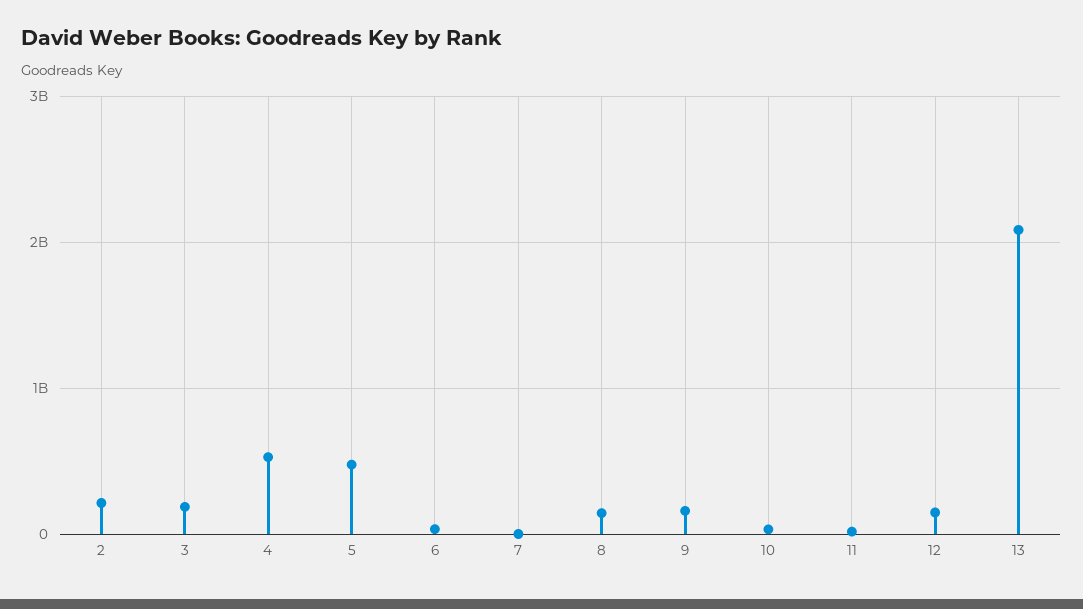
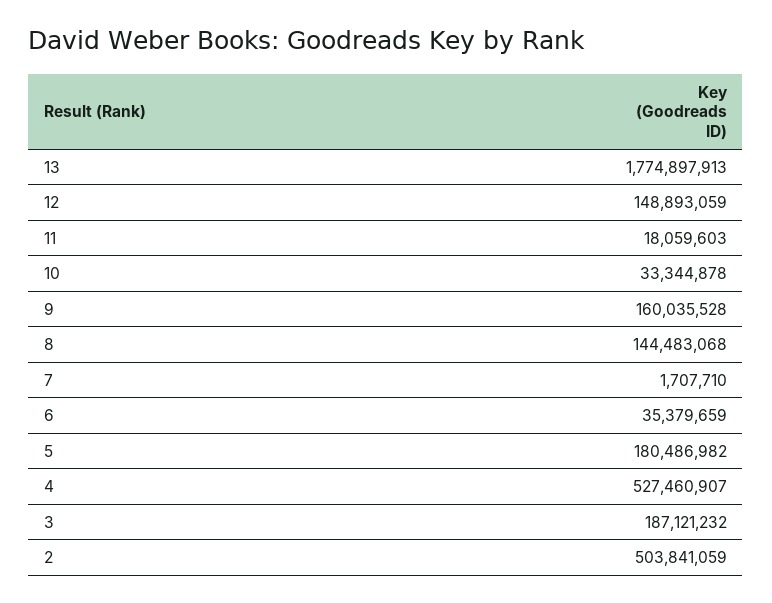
  {
-   "2": 200000000,
+   "2": 503841059,
    "3": 187121232,
    "4": 527460907,
-   "5": 500000000,
+   "5": 180486982,
    "6": 35379659,
    "7": 1707710,
    "8": 144483068,
    "9": 160035528,
    "10": 33344878,
    "11": 18059603,
    "12": 148893059,
-   "13": 2100000000
+   "13": 1774897913
  }

